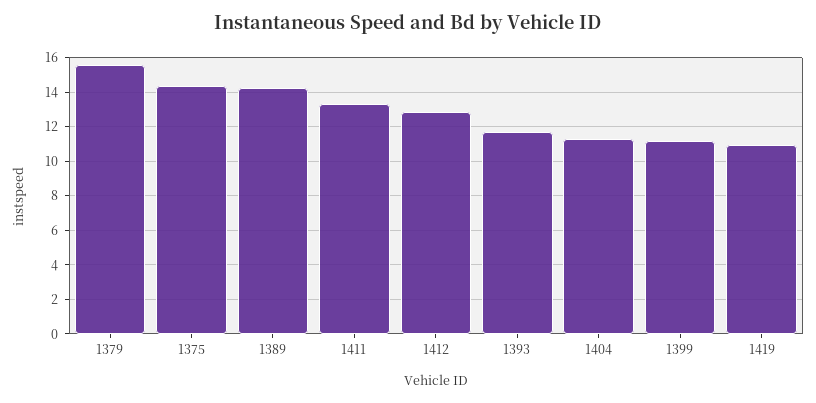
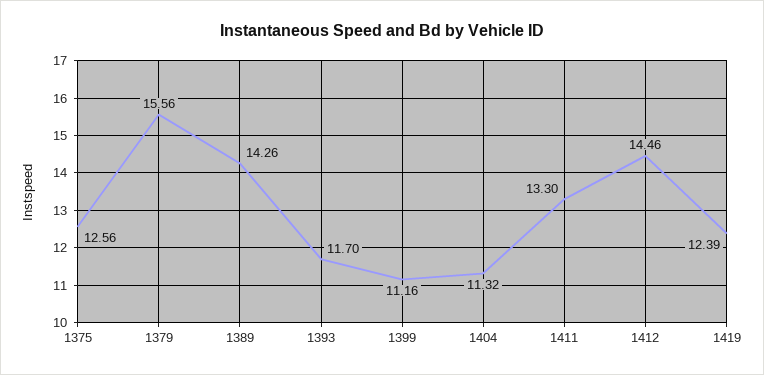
  {
    "1379": 15.56,
-   "1375": 14.5,
+   "1375": 12.56,
    "1389": 14.26,
    "1411": 13.3,
-   "1412": 13,
+   "1412": 14.46,
    "1393": 11.7,
    "1404": 11.32,
    "1399": 11.16,
-   "1419": 11
+   "1419": 12.39
  }

